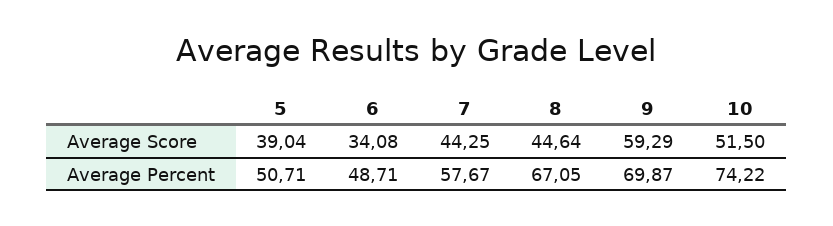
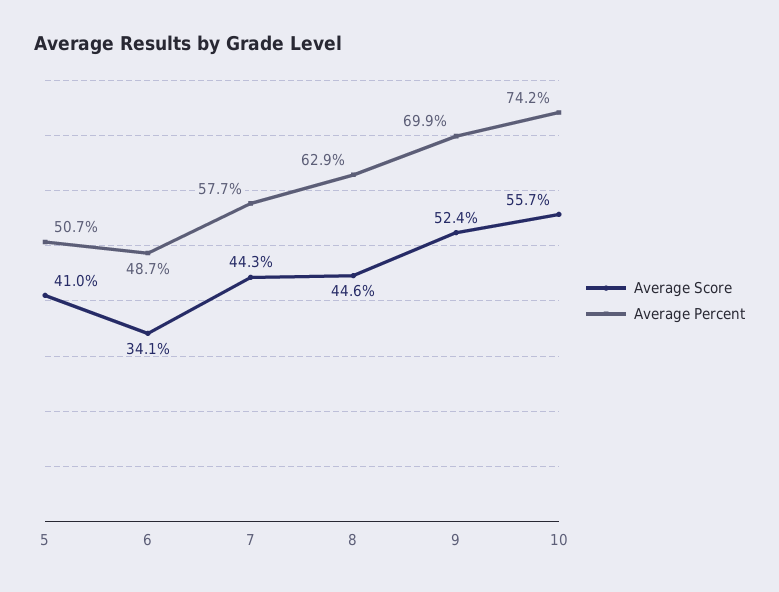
  {
    "Average Score": {
-     "5": 39.04,
+     "5": 41,
      "6": 34.08,
      "7": 44.25,
      "8": 44.64,
-     "9": 59.29,
+     "9": 52.4,
-     "10": 51.5
+     "10": 55.7
    },
    "Average Percent": {
      "5": 50.71,
      "6": 48.71,
      "7": 57.67,
-     "8": 67.05,
+     "8": 62.9,
      "9": 69.87,
      "10": 74.22
    }
  }

